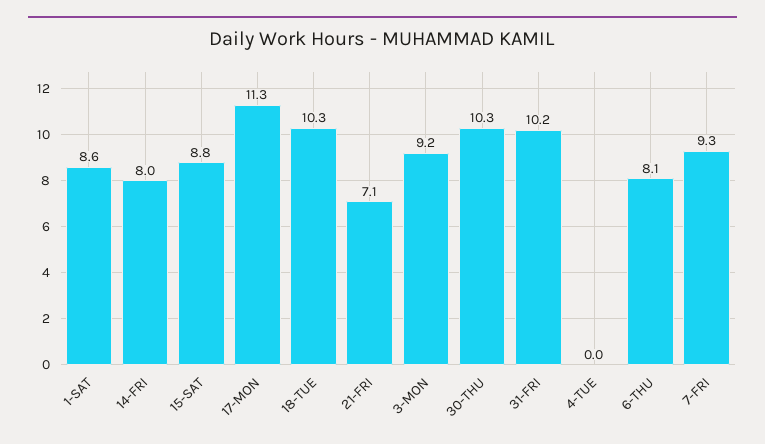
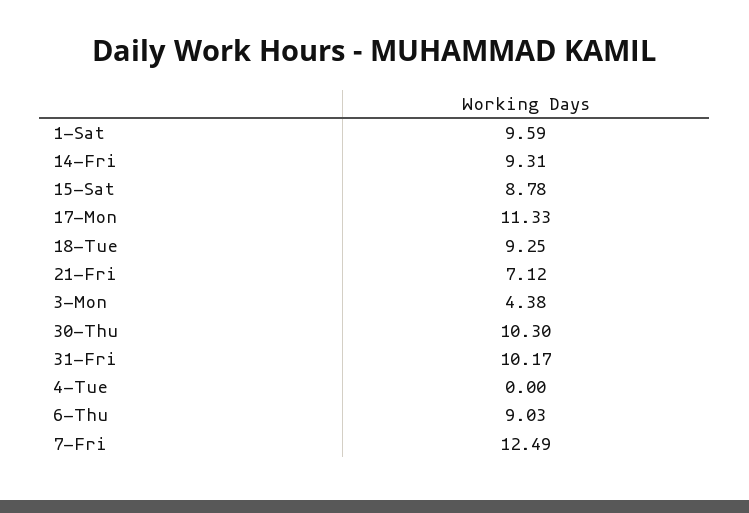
  {
-   "1-SAT": 8.6,
+   "1-SAT": 9.59,
-   "14-FRI": 8,
+   "14-FRI": 9.31,
    "15-SAT": 8.78,
    "17-MON": 11.33,
-   "18-TUE": 10.3,
+   "18-TUE": 9.25,
    "21-FRI": 7.12,
-   "3-MON": 9.2,
+   "3-MON": 4.38,
    "30-THU": 10.3,
    "31-FRI": 10.17,
    "4-TUE": 0,
-   "6-THU": 8.1,
+   "6-THU": 9.03,
-   "7-FRI": 9.3
+   "7-FRI": 12.49
  }

